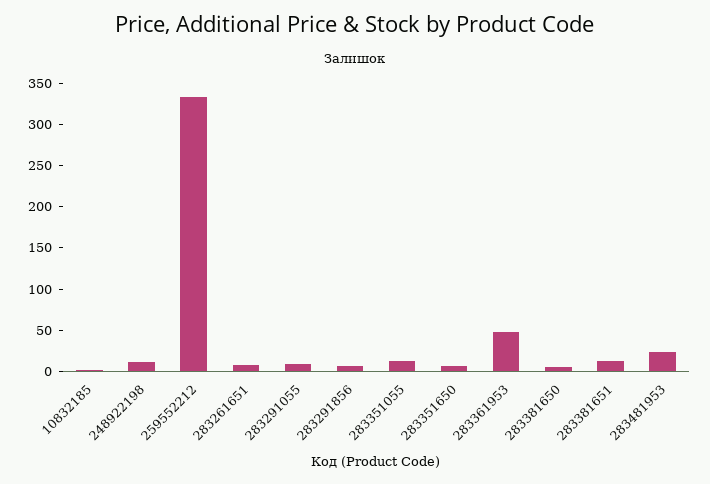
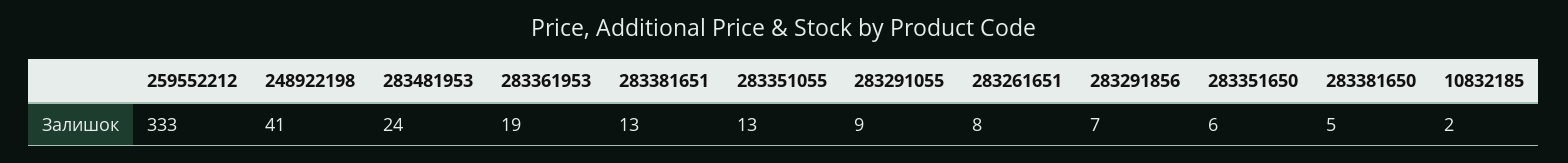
  {
    "10832185": 2,
-   "248922198": 10,
+   "248922198": 41,
    "259552212": 333,
    "283261651": 8,
    "283291055": 9,
    "283291856": 7,
    "283351055": 13,
    "283351650": 6,
-   "283361953": 50,
+   "283361953": 19,
    "283381650": 5,
    "283381651": 13,
    "283481953": 24
  }

